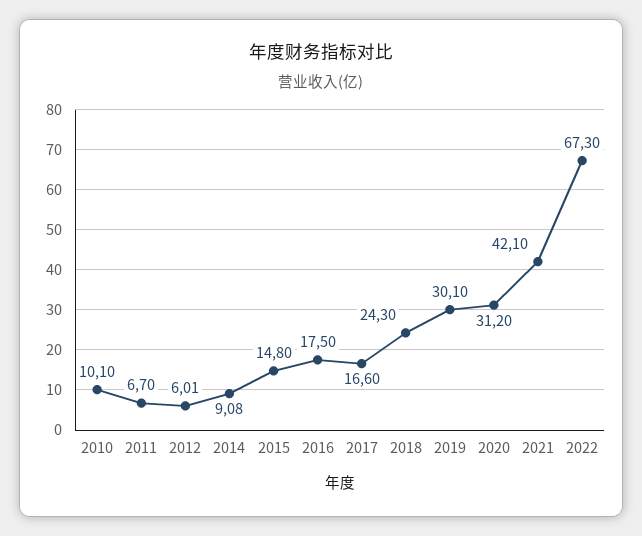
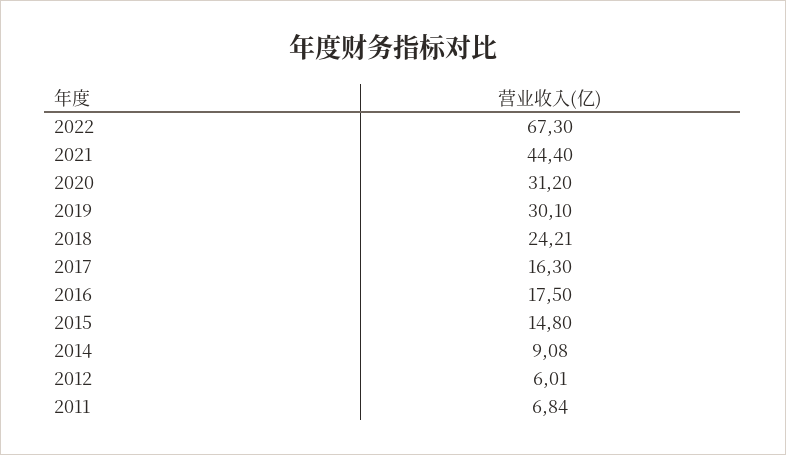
  {
-   "2010": 10.1,
-   "2011": 6.7,
+   "2011": 6.84,
    "2012": 6.01,
    "2014": 9.08,
    "2015": 14.8,
    "2016": 17.5,
-   "2017": 16.6,
+   "2017": 16.3,
-   "2018": 24.3,
+   "2018": 24.21,
    "2019": 30.1,
    "2020": 31.2,
-   "2021": 42.1,
+   "2021": 44.4,
    "2022": 67.3
  }

